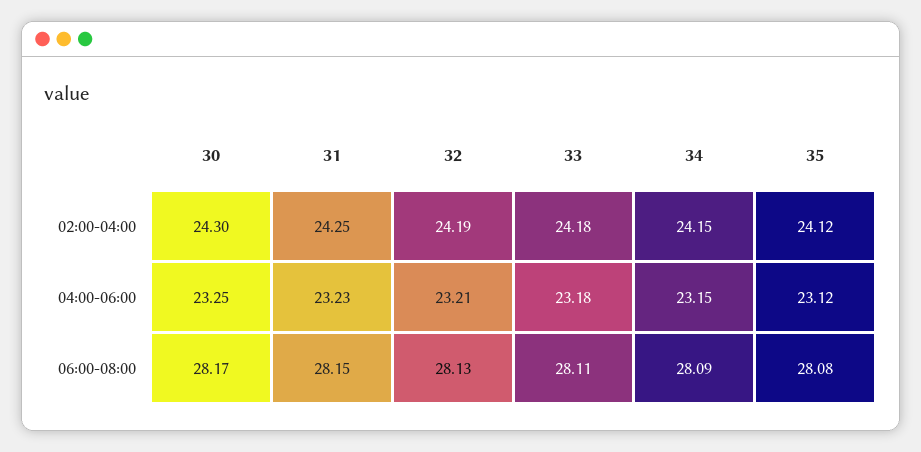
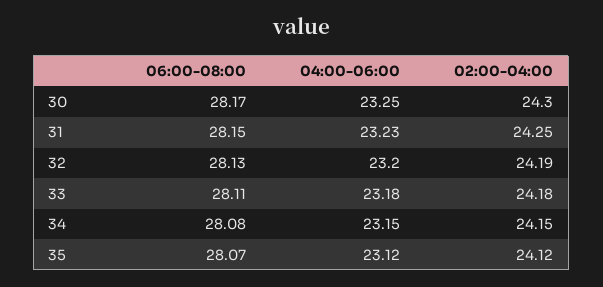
  {
    "30": {
      "02:00-04:00": 24.3,
      "04:00-06:00": 23.25,
      "06:00-08:00": 28.17
    },
    "31": {
      "02:00-04:00": 24.25,
      "04:00-06:00": 23.23,
      "06:00-08:00": 28.15
    },
    "32": {
      "02:00-04:00": 24.19,
-     "04:00-06:00": 23.21,
+     "04:00-06:00": 23.2,
      "06:00-08:00": 28.13
    },
    "33": {
      "02:00-04:00": 24.18,
      "04:00-06:00": 23.18,
      "06:00-08:00": 28.11
    },
    "34": {
      "02:00-04:00": 24.15,
      "04:00-06:00": 23.15,
-     "06:00-08:00": 28.09
+     "06:00-08:00": 28.08
    },
    "35": {
      "02:00-04:00": 24.12,
      "04:00-06:00": 23.12,
-     "06:00-08:00": 28.08
+     "06:00-08:00": 28.07
    }
  }

